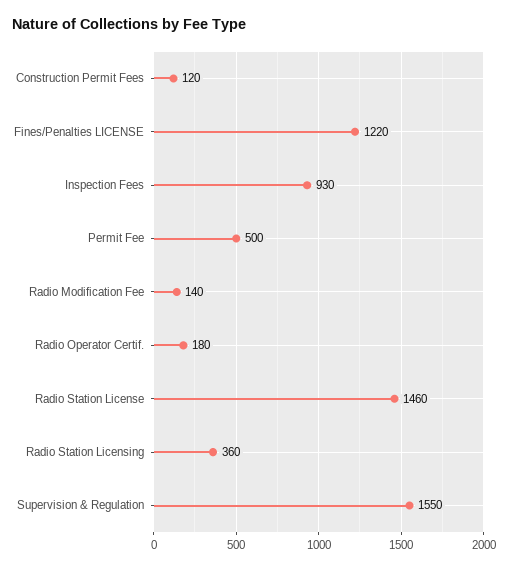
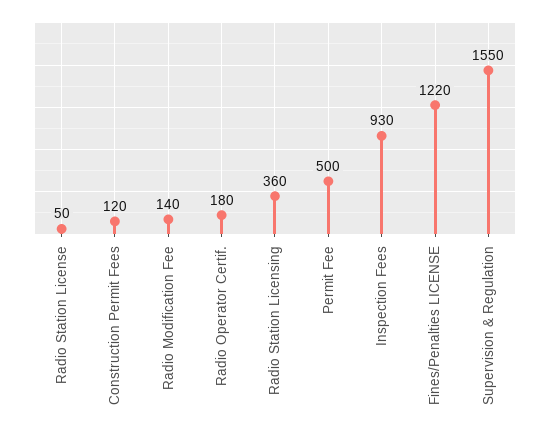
  {
    "Construction Permit Fees": 120,
    "Fines/Penalties LICENSE": 1220,
    "Inspection Fees": 930,
    "Permit Fee": 500,
    "Radio Modification Fee": 140,
    "Radio Operator Certif.": 180,
-   "Radio Station License": 1460,
+   "Radio Station License": 50,
    "Radio Station Licensing": 360,
    "Supervision & Regulation": 1550
  }

